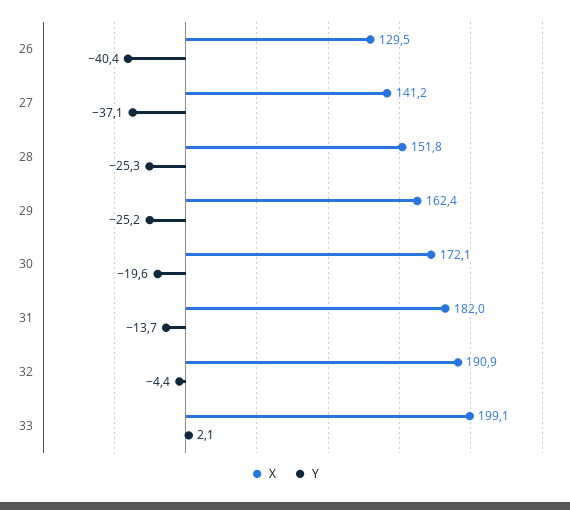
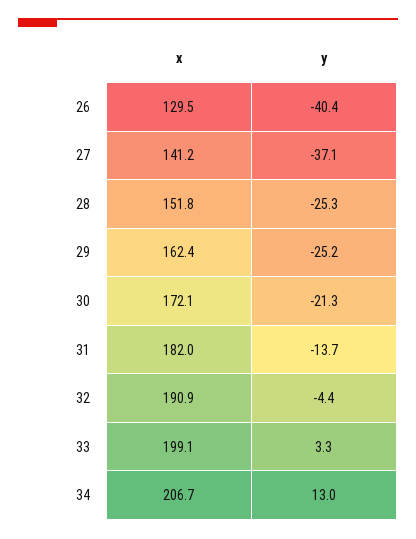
  {
    "X": {
      "26": 129.5,
      "27": 141.2,
      "28": 151.8,
      "29": 162.4,
      "30": 172.1,
      "31": 182,
      "32": 190.9,
-     "33": 199.1
+     "33": 199.1,
+     "34": 206.7
    },
    "Y": {
      "26": -40.4,
      "27": -37.1,
      "28": -25.3,
      "29": -25.2,
-     "30": -19.6,
+     "30": -21.3,
      "31": -13.7,
      "32": -4.4,
-     "33": 2.1
+     "33": 3.3,
+     "34": 13
    }
  }

